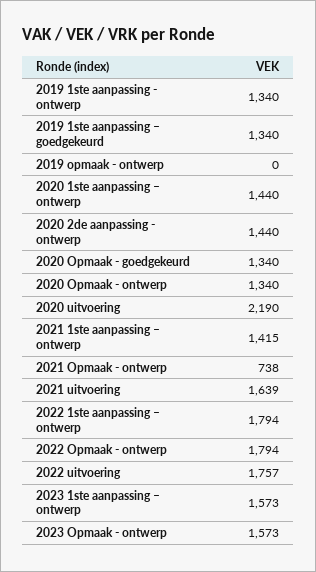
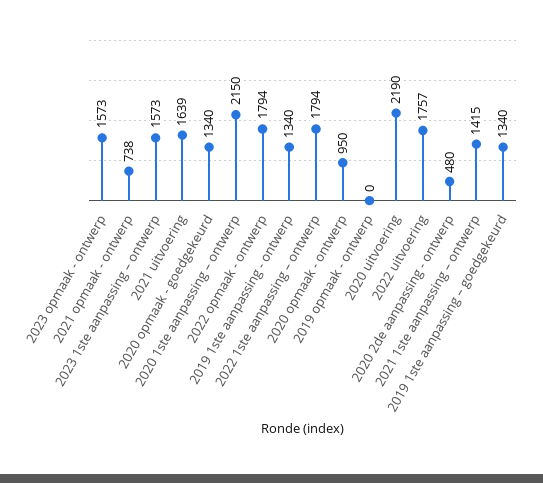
  {
    "2019 1ste aanpassing - ontwerp": 1340,
    "2019 1ste aanpassing – goedgekeurd": 1340,
    "2019 opmaak - ontwerp": 0,
-   "2020 1ste aanpassing – ontwerp": 1440,
+   "2020 1ste aanpassing – ontwerp": 2150,
-   "2020 2de aanpassing - ontwerp": 1440,
+   "2020 2de aanpassing - ontwerp": 480,
    "2020 Opmaak - goedgekeurd": 1340,
-   "2020 Opmaak - ontwerp": 1340,
+   "2020 Opmaak - ontwerp": 950,
    "2020 uitvoering": 2190,
    "2021 1ste aanpassing – ontwerp": 1415,
    "2021 Opmaak - ontwerp": 738,
    "2021 uitvoering": 1639,
    "2022 1ste aanpassing – ontwerp": 1794,
    "2022 Opmaak - ontwerp": 1794,
    "2022 uitvoering": 1757,
    "2023 1ste aanpassing – ontwerp": 1573,
    "2023 Opmaak - ontwerp": 1573
  }

